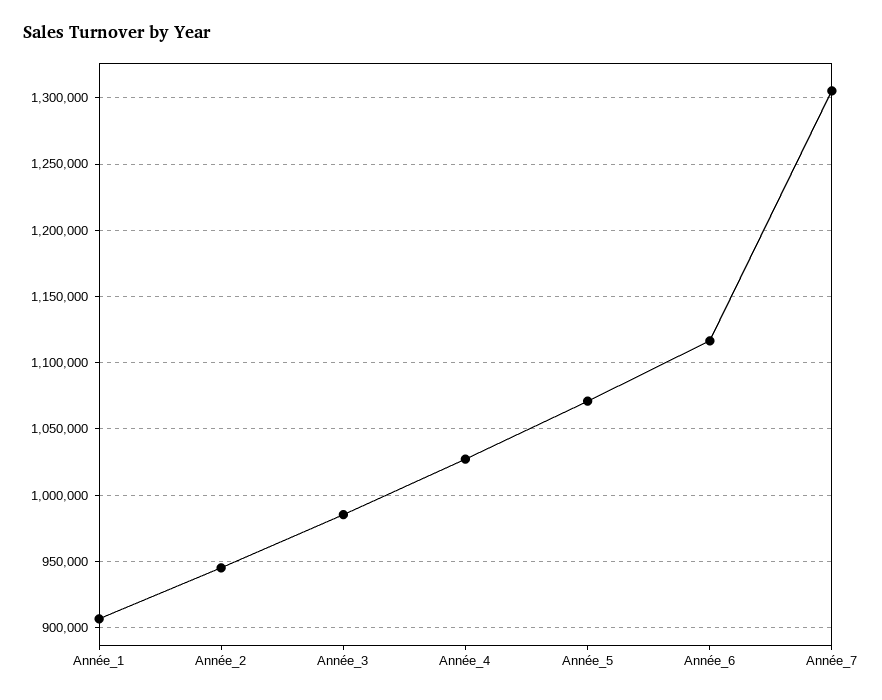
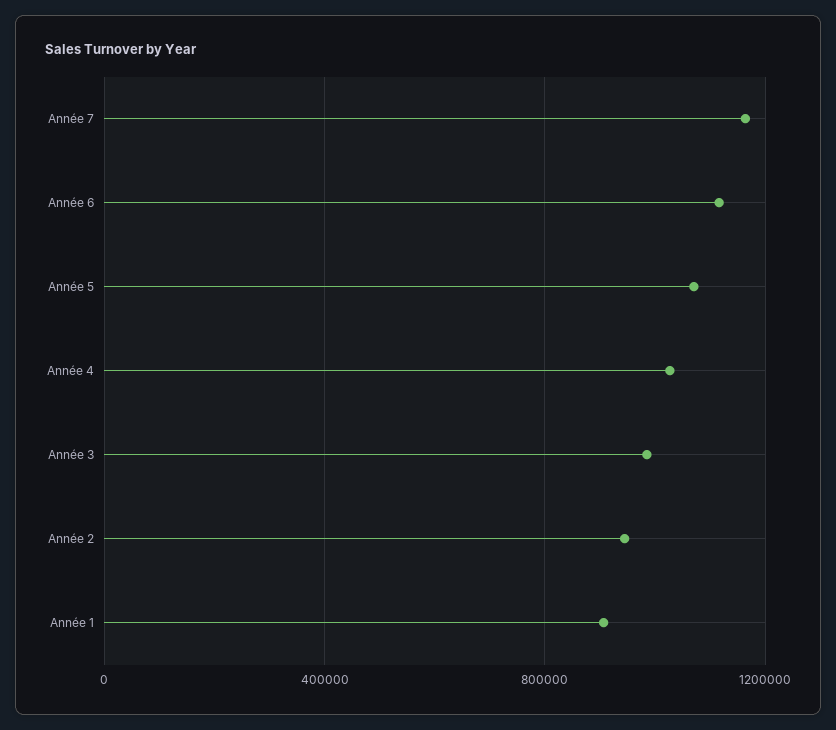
  {
    "Année_1": 905000,
    "Année_2": 945000,
    "Année_3": 985000,
    "Année_4": 1025000,
    "Année_5": 1070000,
    "Année_6": 1115000,
-   "Année_7": 1305000
+   "Année_7": 1150000
  }

